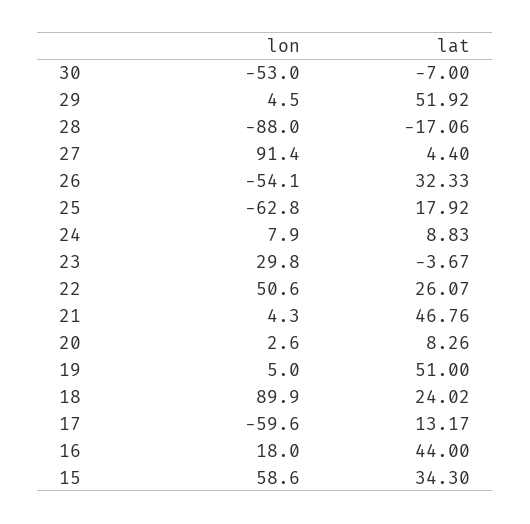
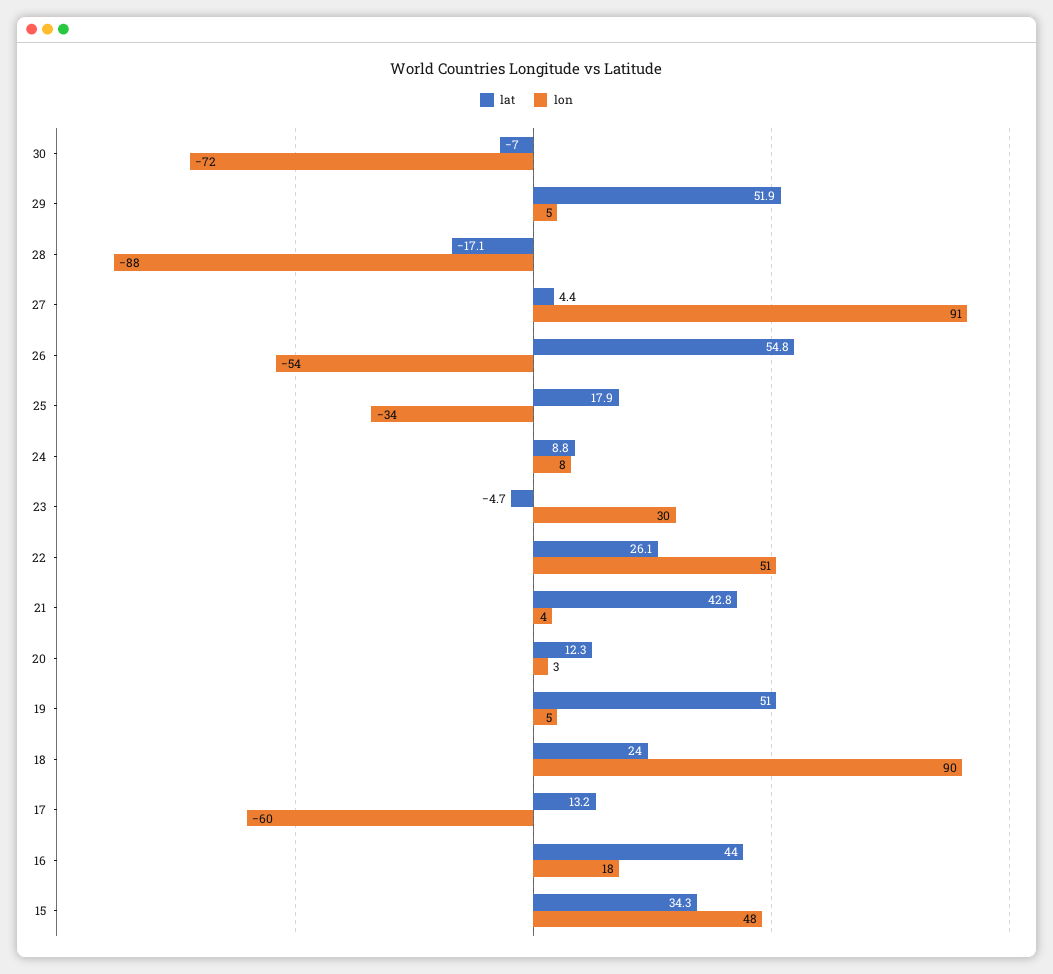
  {
    "lon": {
-     "30": -53,
+     "30": -72,
      "29": 4.5,
      "28": -88,
      "27": 91.4,
      "26": -54.1,
-     "25": -62.8,
+     "25": -34,
      "24": 7.9,
      "23": 29.8,
      "22": 50.6,
      "21": 4.3,
      "20": 2.6,
      "19": 5,
      "18": 89.9,
      "17": -59.6,
      "16": 18,
-     "15": 58.6
+     "15": 48
    },
    "lat": {
      "30": -7,
      "29": 51.92,
      "28": -17.06,
      "27": 4.4,
-     "26": 32.33,
+     "26": 54.8,
      "25": 17.92,
      "24": 8.83,
-     "23": -3.67,
+     "23": -4.7,
      "22": 26.07,
-     "21": 46.76,
+     "21": 42.8,
-     "20": 8.26,
+     "20": 12.3,
      "19": 51,
      "18": 24.02,
      "17": 13.17,
      "16": 44,
      "15": 34.3
    }
  }

